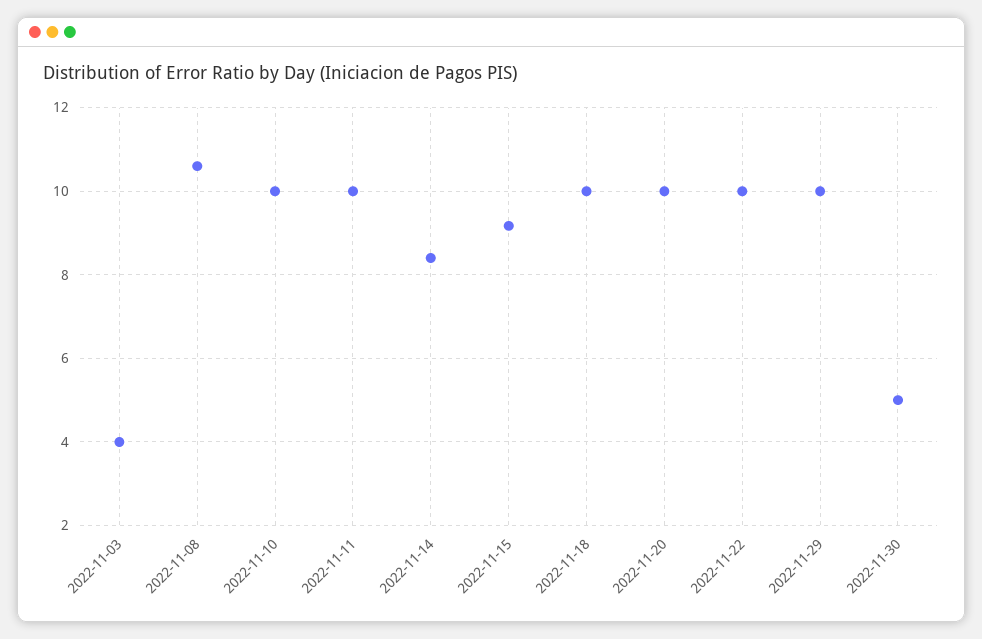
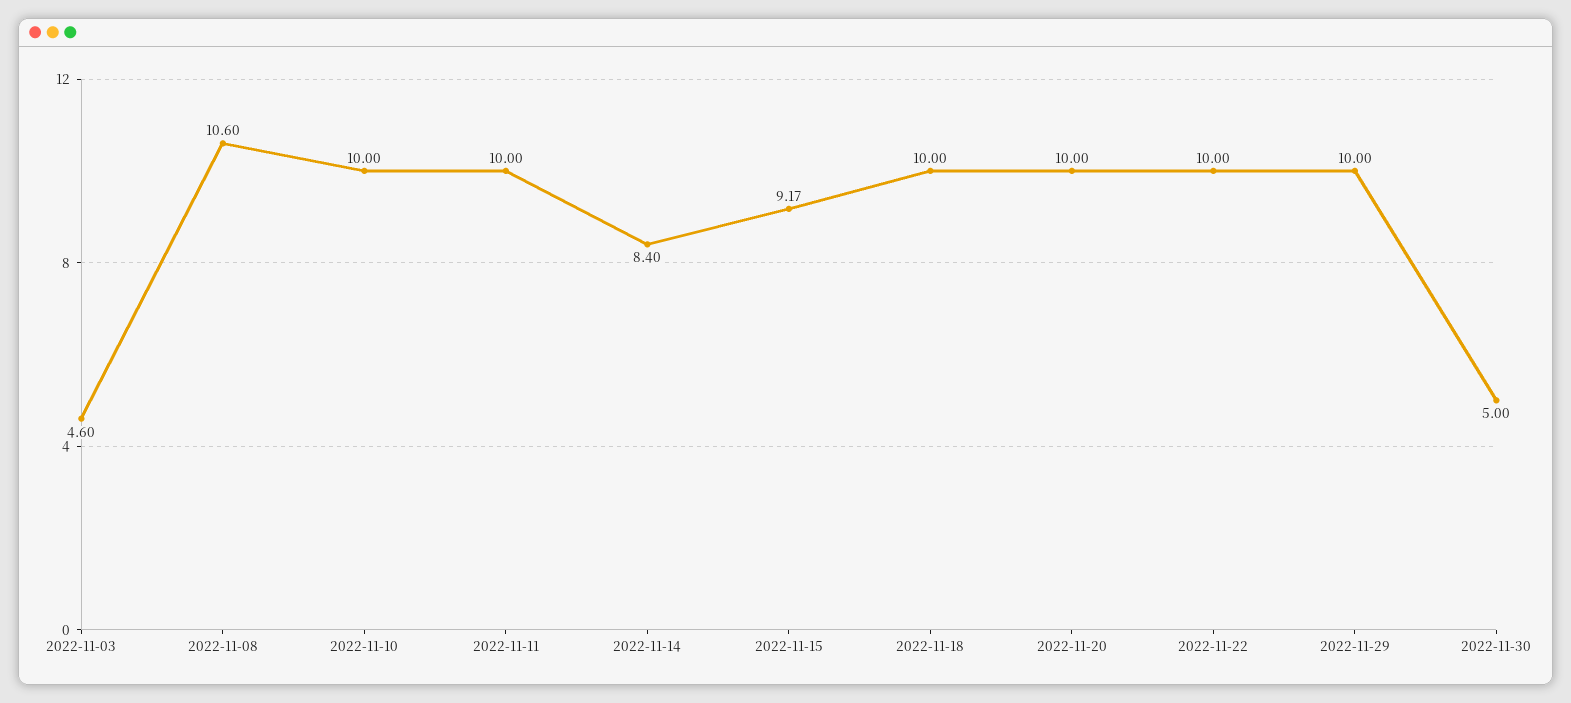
  {
-   "2022-11-03": 4,
+   "2022-11-03": 4.6,
    "2022-11-08": 10.6,
    "2022-11-10": 10,
    "2022-11-11": 10,
    "2022-11-14": 8.4,
    "2022-11-15": 9.17,
    "2022-11-18": 10,
    "2022-11-20": 10,
    "2022-11-22": 10,
    "2022-11-29": 10,
    "2022-11-30": 5
  }

